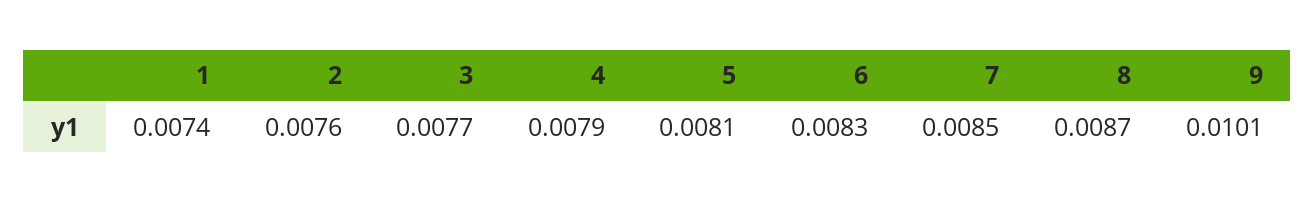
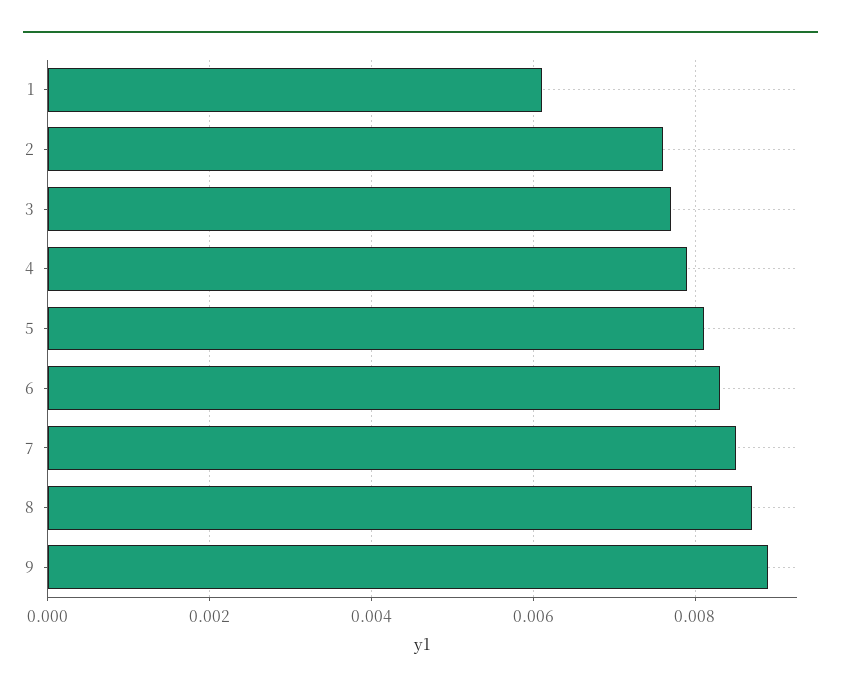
  {
-   "1": 0.0074,
+   "1": 0.006,
    "2": 0.0076,
    "3": 0.0077,
    "4": 0.0079,
    "5": 0.0081,
    "6": 0.0083,
    "7": 0.0085,
    "8": 0.0087,
-   "9": 0.0101
+   "9": 0.009
  }

